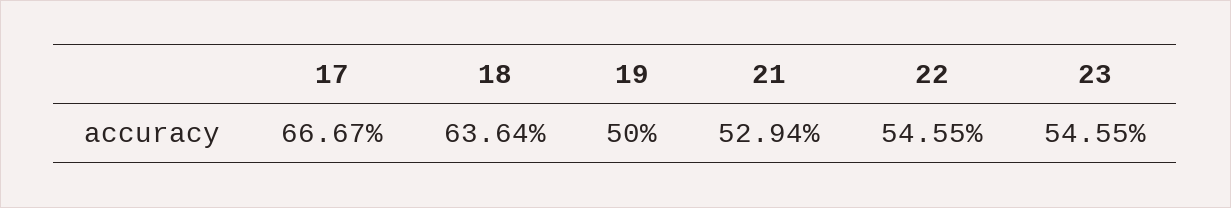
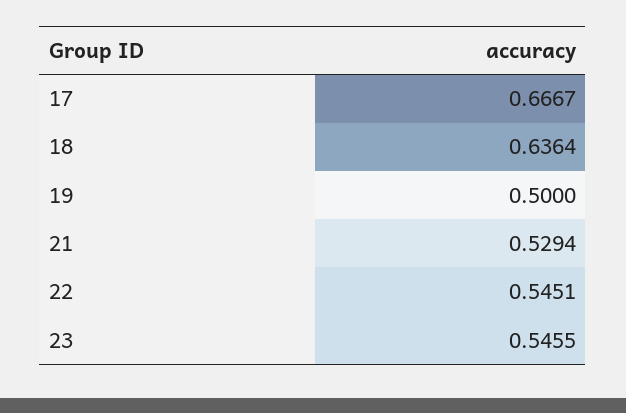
  {
    "17": 0.6667,
    "18": 0.6364,
    "19": 0.5,
    "21": 0.5294,
-   "22": 0.5455,
+   "22": 0.5451,
    "23": 0.5455
  }

